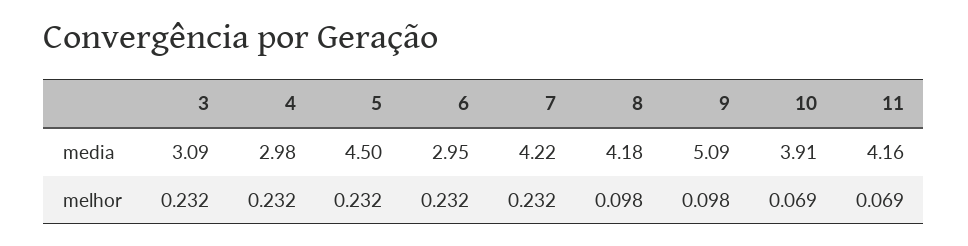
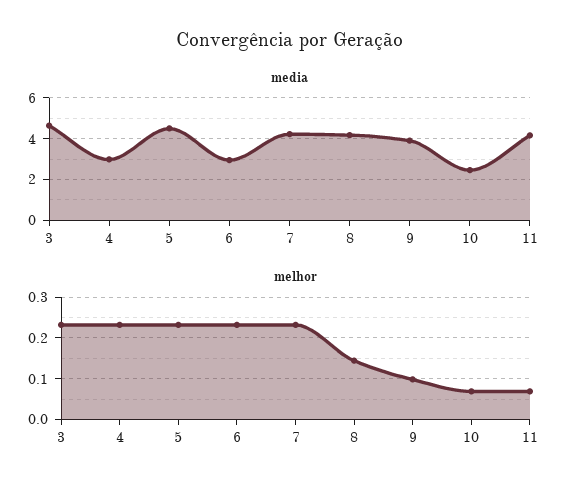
  {
    "media": {
-     "3": 3.09,
+     "3": 4.5,
      "4": 2.98,
      "5": 4.5,
      "6": 2.95,
      "7": 4.22,
      "8": 4.18,
-     "9": 5.09,
+     "9": 4,
-     "10": 3.91,
+     "10": 2.5,
      "11": 4.16
    },
    "melhor": {
      "3": 0.232,
      "4": 0.232,
      "5": 0.232,
      "6": 0.232,
      "7": 0.232,
-     "8": 0.098,
+     "8": 0.14,
      "9": 0.098,
      "10": 0.069,
      "11": 0.069
    }
  }

